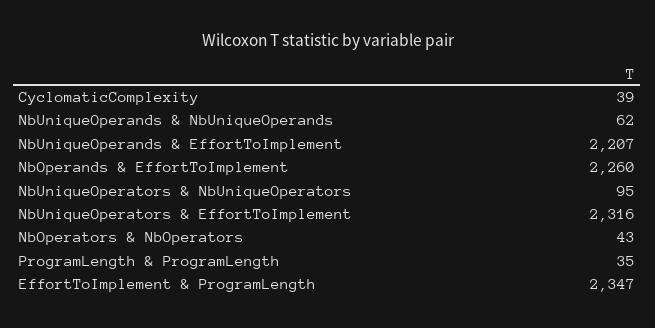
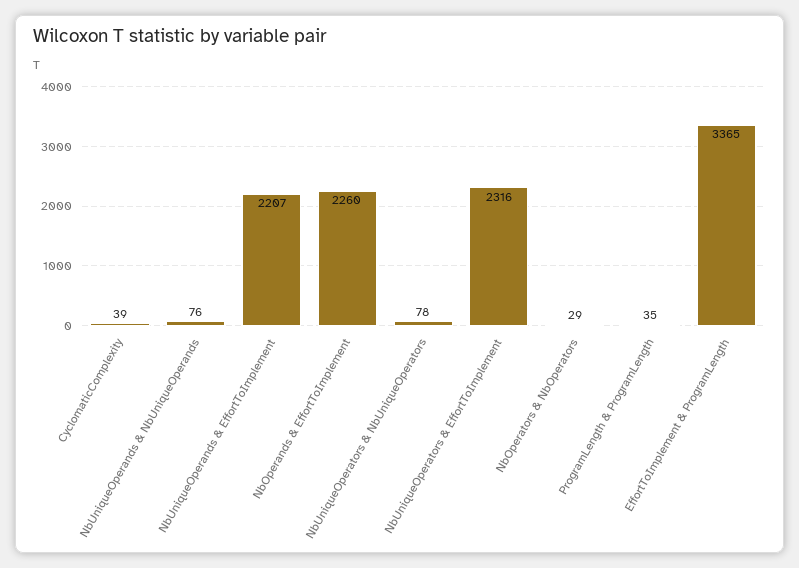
  {
    "CyclomaticComplexity": 39,
-   "NbUniqueOperands & NbUniqueOperands": 62,
+   "NbUniqueOperands & NbUniqueOperands": 76,
    "NbUniqueOperands & EffortToImplement": 2207,
    "NbOperands & EffortToImplement": 2260,
-   "NbUniqueOperators & NbUniqueOperators": 95,
+   "NbUniqueOperators & NbUniqueOperators": 78,
    "NbUniqueOperators & EffortToImplement": 2316,
-   "NbOperators & NbOperators": 43,
+   "NbOperators & NbOperators": 29,
    "ProgramLength & ProgramLength": 35,
-   "EffortToImplement & ProgramLength": 2347
+   "EffortToImplement & ProgramLength": 3365
  }

